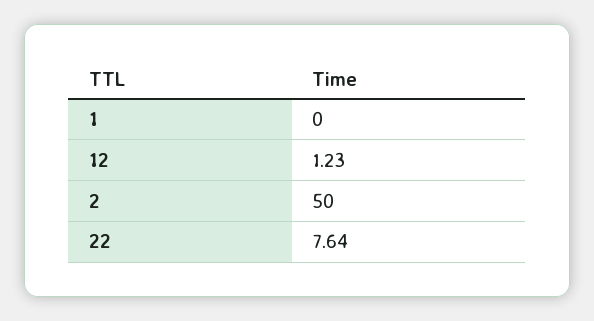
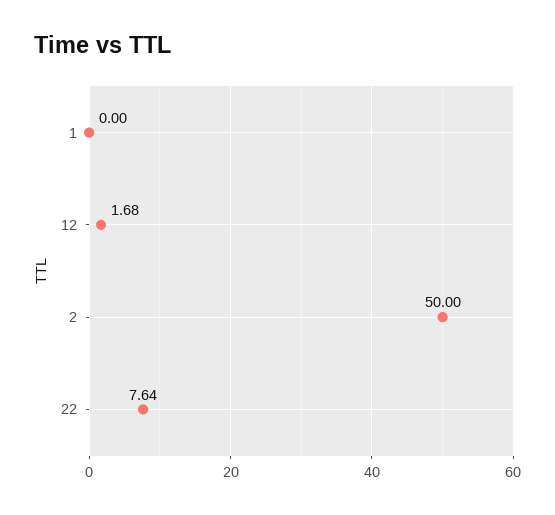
  {
    "1": 0,
-   "12": 1.23,
+   "12": 1.68,
    "2": 50,
    "22": 7.64
  }

